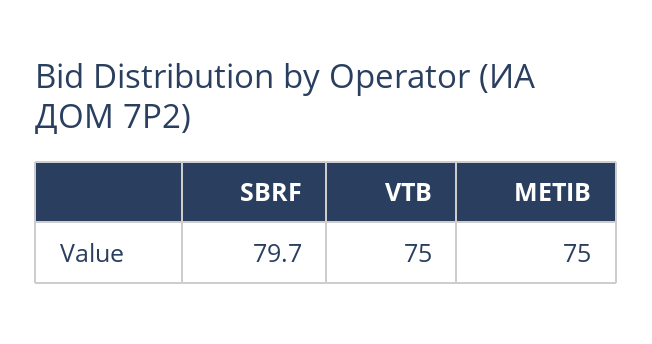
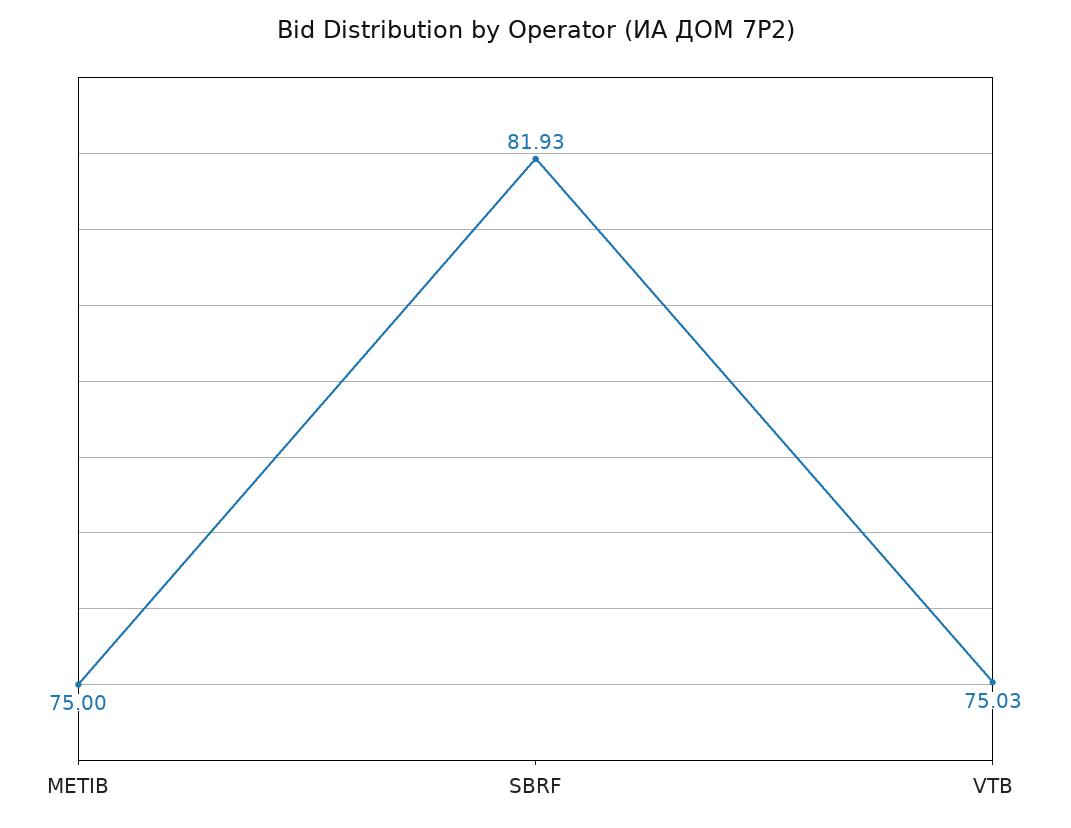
  {
-   "SBRF": 79.7,
+   "SBRF": 81.93,
    "VTB": 75.03,
    "METIB": 75
  }

